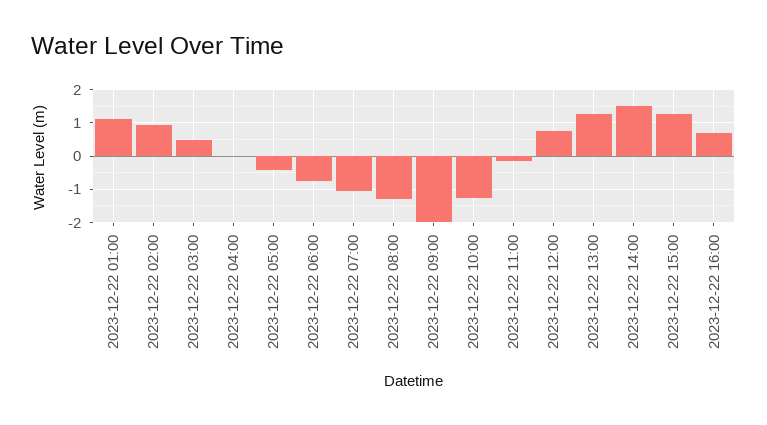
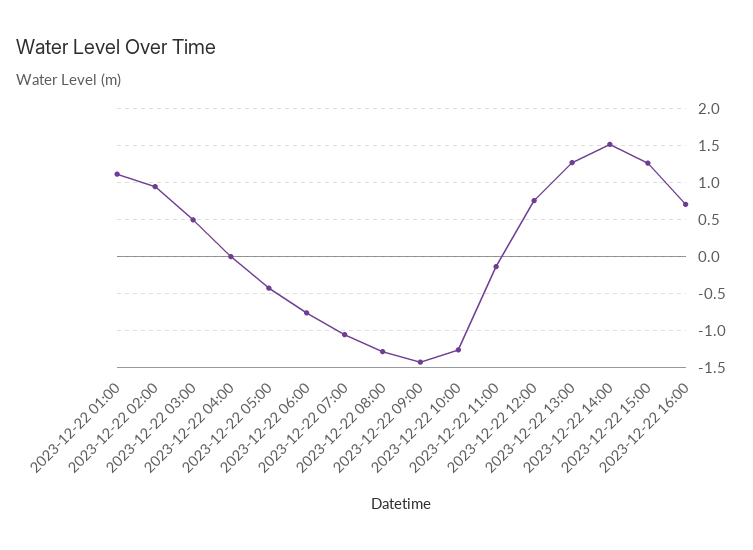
  {
    "2023-12-22 01:00": 1.1,
    "2023-12-22 02:00": 0.9,
    "2023-12-22 03:00": 0.5,
    "2023-12-22 04:00": 0,
    "2023-12-22 05:00": -0.4,
    "2023-12-22 06:00": -0.8,
    "2023-12-22 07:00": -1.1,
    "2023-12-22 08:00": -1.3,
-   "2023-12-22 09:00": -2,
+   "2023-12-22 09:00": -1.4,
    "2023-12-22 10:00": -1.3,
    "2023-12-22 11:00": -0.1,
    "2023-12-22 12:00": 0.8,
    "2023-12-22 13:00": 1.3,
    "2023-12-22 14:00": 1.5,
    "2023-12-22 15:00": 1.3,
    "2023-12-22 16:00": 0.7
  }

